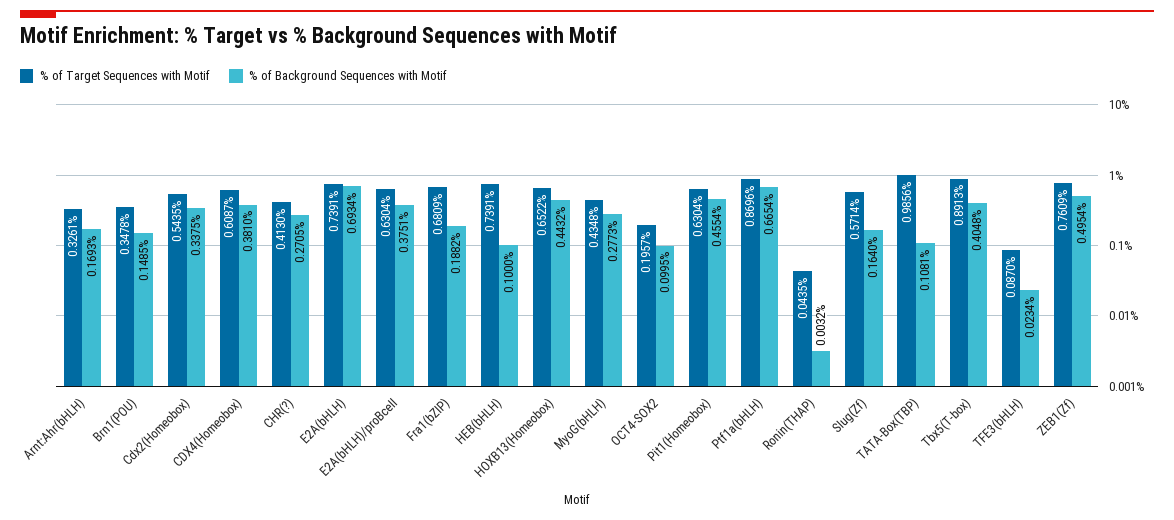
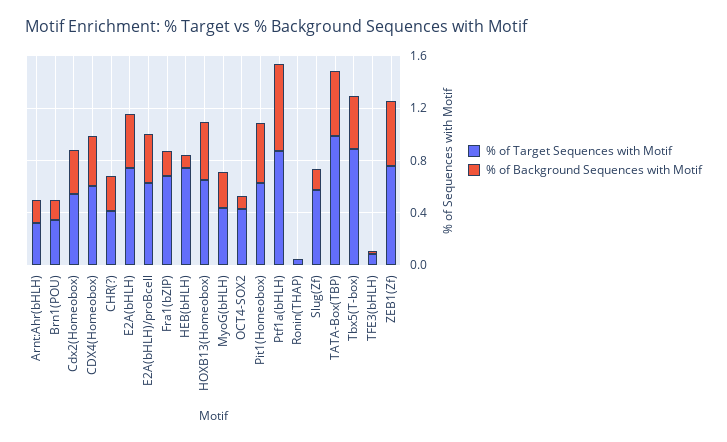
  {
    "% of Target Sequences with Motif": {
      "Arnt:Ahr(bHLH)": 0.3261,
      "Brn1(POU)": 0.3478,
      "Cdx2(Homeobox)": 0.5435,
      "CDX4(Homeobox)": 0.6087,
      "CHR(?)": 0.413,
      "E2A(bHLH)": 0.7391,
      "E2A(bHLH)/proBcell": 0.6304,
      "Fra1(bZIP)": 0.6809,
      "HEB(bHLH)": 0.7391,
      "HOXB13(Homeobox)": 0.6522,
      "MyoG(bHLH)": 0.4348,
-     "OCT4-SOX2": 0.1957,
+     "OCT4-SOX2": 0.4,
      "Pit1(Homeobox)": 0.6304,
      "Ptf1a(bHLH)": 0.8696,
      "Ronin(THAP)": 0.0435,
      "Slug(Zf)": 0.5714,
      "TATA-Box(TBP)": 0.9856,
      "Tbx5(T-box)": 0.8913,
      "TFE3(bHLH)": 0.087,
      "ZEB1(Zf)": 0.7609
    },
    "% of Background Sequences with Motif": {
      "Arnt:Ahr(bHLH)": 0.1693,
      "Brn1(POU)": 0.1485,
      "Cdx2(Homeobox)": 0.3375,
      "CDX4(Homeobox)": 0.381,
      "CHR(?)": 0.2705,
-     "E2A(bHLH)": 0.6934,
+     "E2A(bHLH)": 0.4,
      "E2A(bHLH)/proBcell": 0.3751,
      "Fra1(bZIP)": 0.1882,
      "HEB(bHLH)": 0.1,
      "HOXB13(Homeobox)": 0.4432,
      "MyoG(bHLH)": 0.2773,
      "OCT4-SOX2": 0.0995,
      "Pit1(Homeobox)": 0.4554,
      "Ptf1a(bHLH)": 0.6654,
      "Ronin(THAP)": 0.0032,
      "Slug(Zf)": 0.164,
-     "TATA-Box(TBP)": 0.1081,
+     "TATA-Box(TBP)": 0.5,
      "Tbx5(T-box)": 0.4048,
      "TFE3(bHLH)": 0.0234,
      "ZEB1(Zf)": 0.4954
    }
  }

